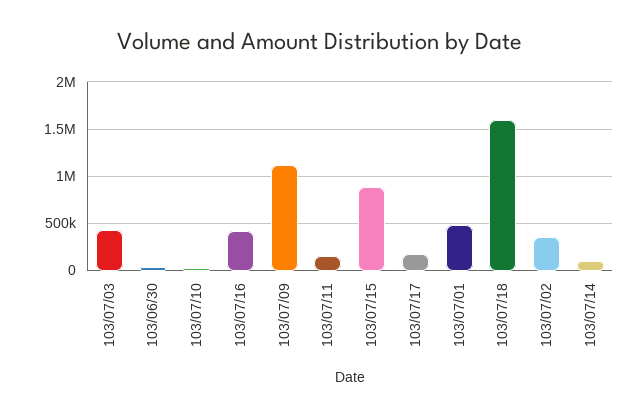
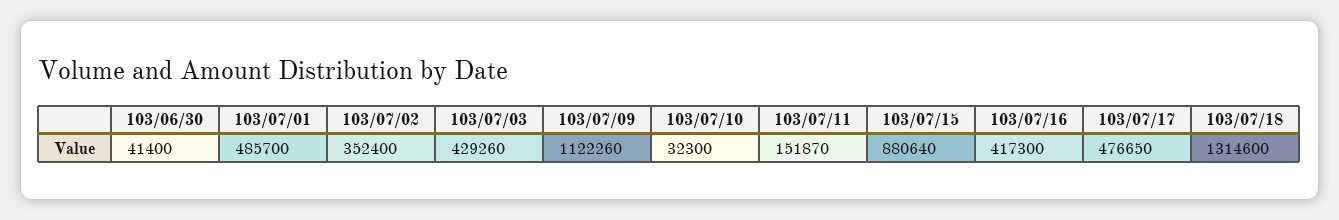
  {
    "103/07/03": 429260,
    "103/06/30": 41400,
    "103/07/10": 32300,
    "103/07/16": 417300,
    "103/07/09": 1122260,
    "103/07/11": 151870,
    "103/07/15": 880640,
-   "103/07/17": 200000,
+   "103/07/17": 476650,
    "103/07/01": 485700,
-   "103/07/18": 1600000,
+   "103/07/18": 1314600,
-   "103/07/02": 352400,
+   "103/07/02": 352400
-   "103/07/14": 100000
  }

